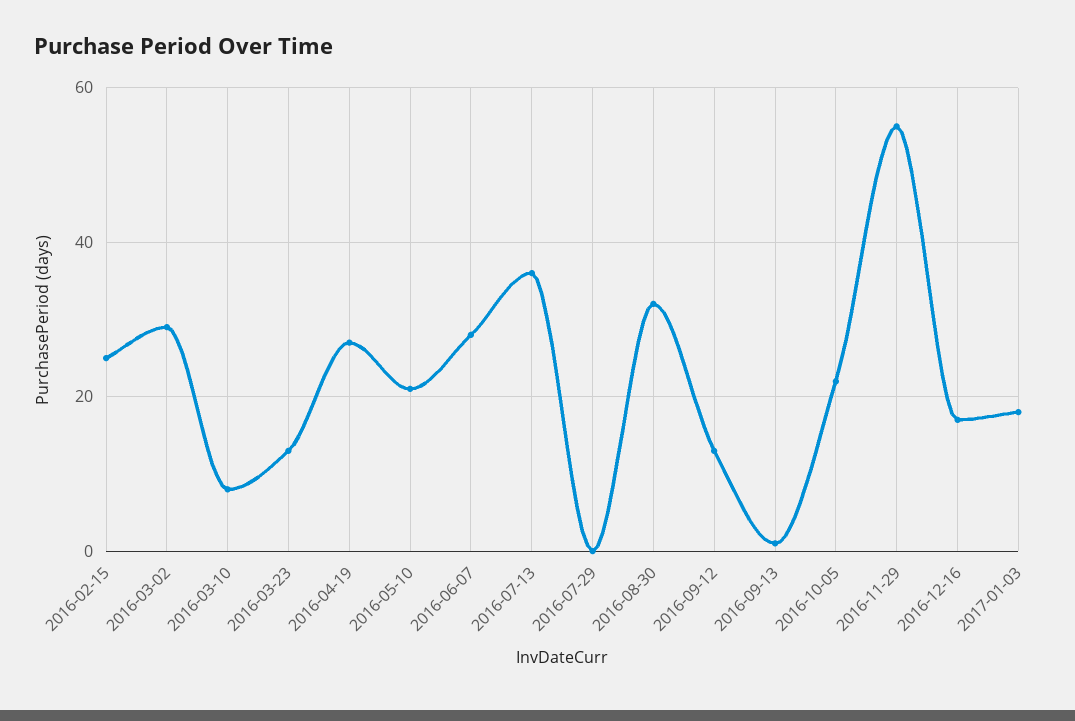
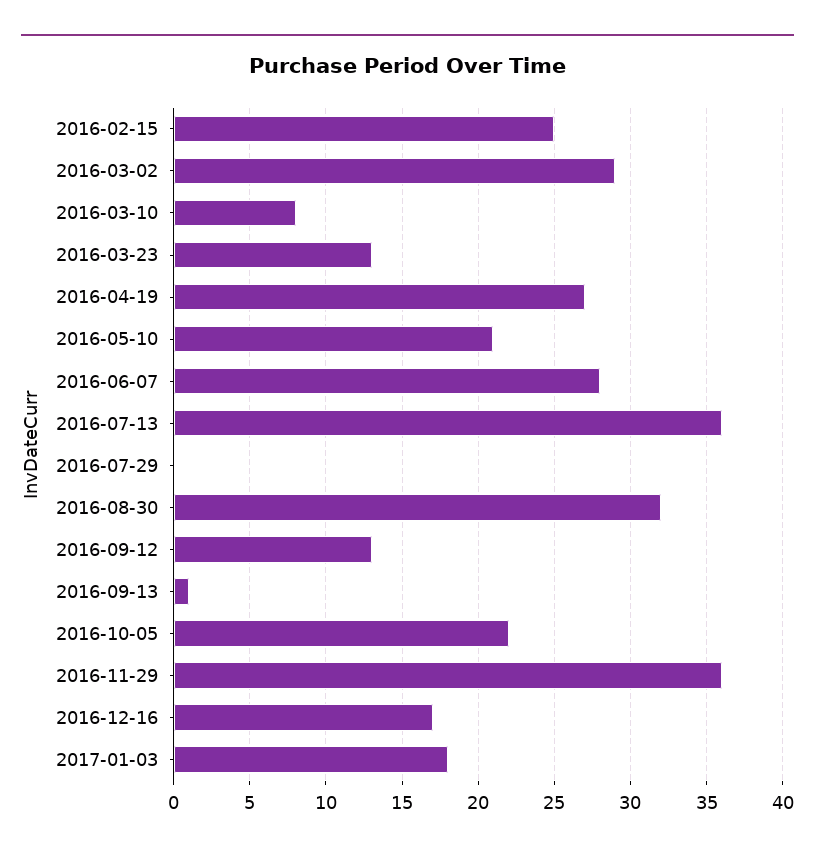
  {
    "2016-02-15": 25,
    "2016-03-02": 29,
    "2016-03-10": 8,
    "2016-03-23": 13,
    "2016-04-19": 27,
    "2016-05-10": 21,
    "2016-06-07": 28,
    "2016-07-13": 36,
    "2016-07-29": 0,
    "2016-08-30": 32,
    "2016-09-12": 13,
    "2016-09-13": 1,
    "2016-10-05": 22,
-   "2016-11-29": 55,
+   "2016-11-29": 36,
    "2016-12-16": 17,
    "2017-01-03": 18
  }

